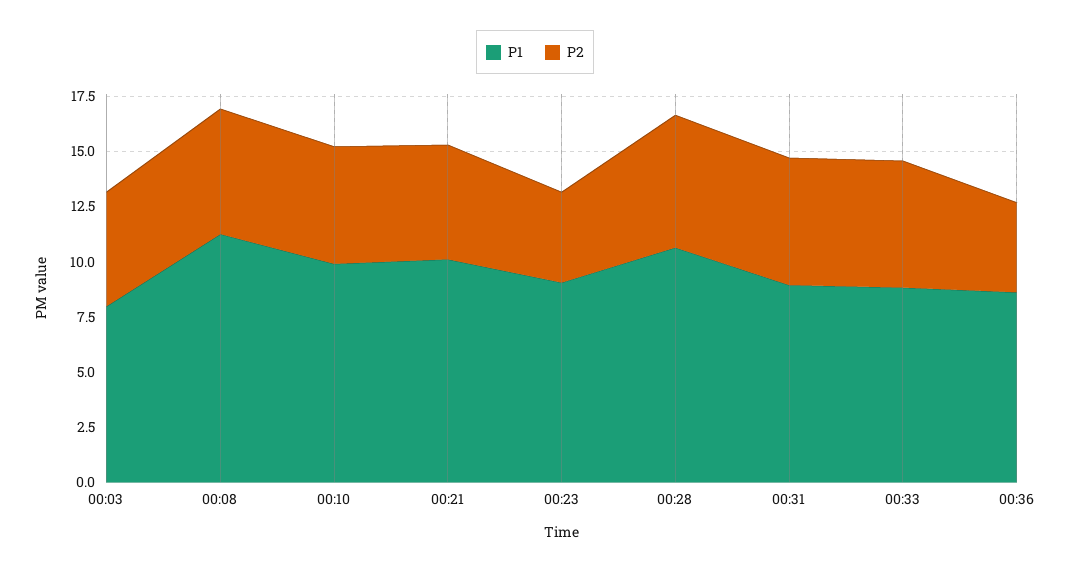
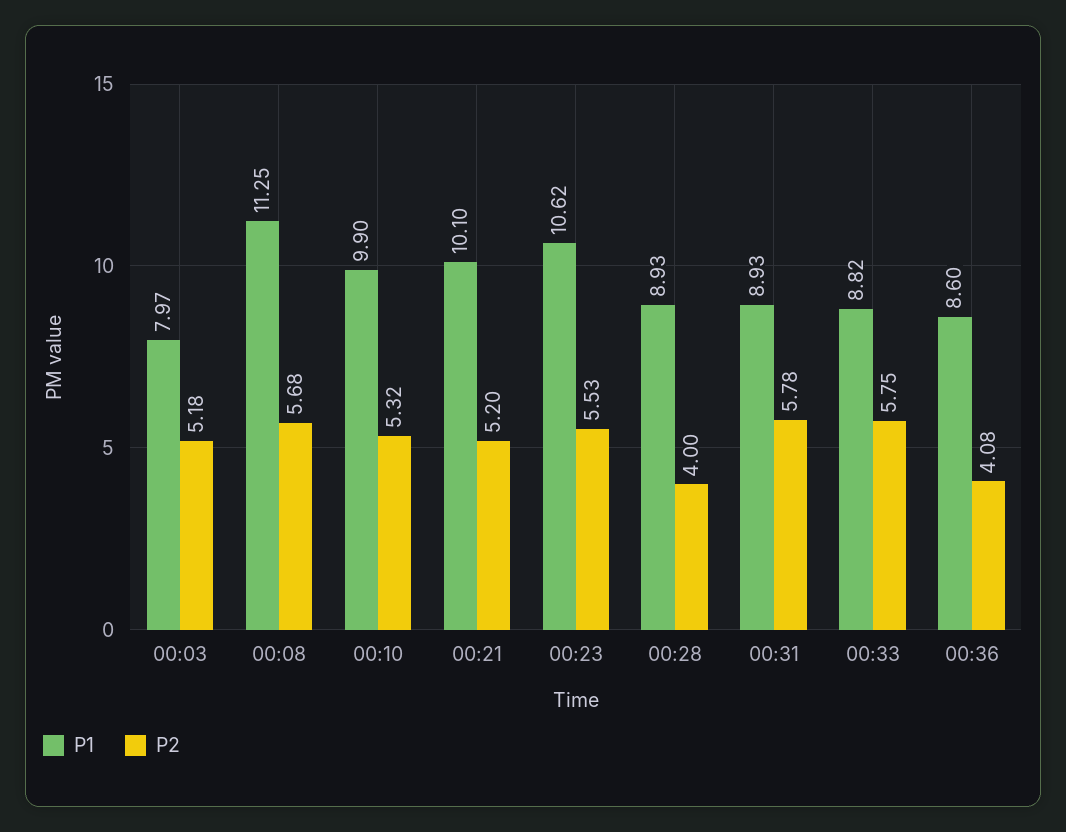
  {
    "P1": {
      "00:03": 7.97,
      "00:08": 11.25,
      "00:10": 9.9,
      "00:21": 10.1,
-     "00:23": 9,
+     "00:23": 10.62,
-     "00:28": 10.5,
+     "00:28": 8.93,
      "00:31": 8.93,
      "00:33": 8.82,
      "00:36": 8.6
    },
    "P2": {
      "00:03": 5.18,
      "00:08": 5.68,
      "00:10": 5.32,
      "00:21": 5.2,
-     "00:23": 4,
+     "00:23": 5.53,
-     "00:28": 6,
+     "00:28": 4,
      "00:31": 5.78,
      "00:33": 5.75,
      "00:36": 4.08
    }
  }

